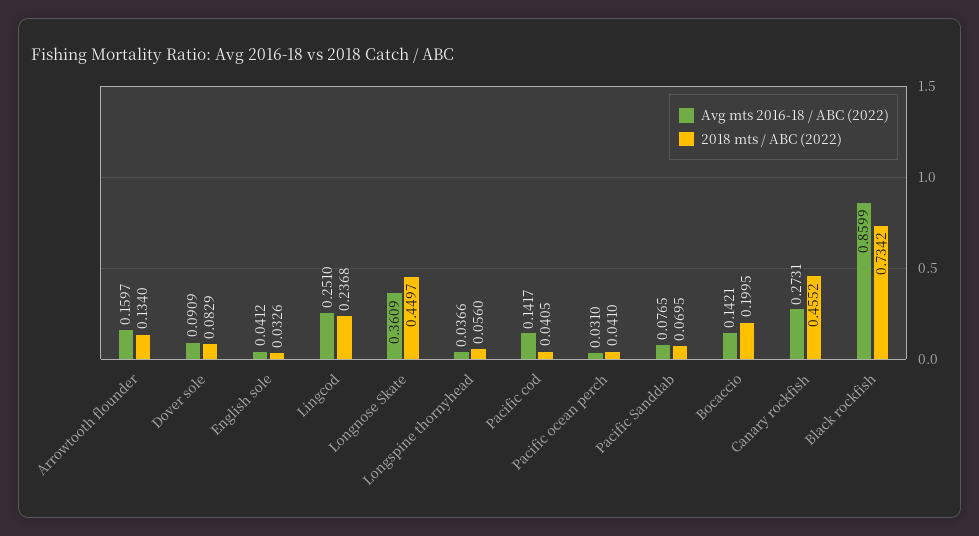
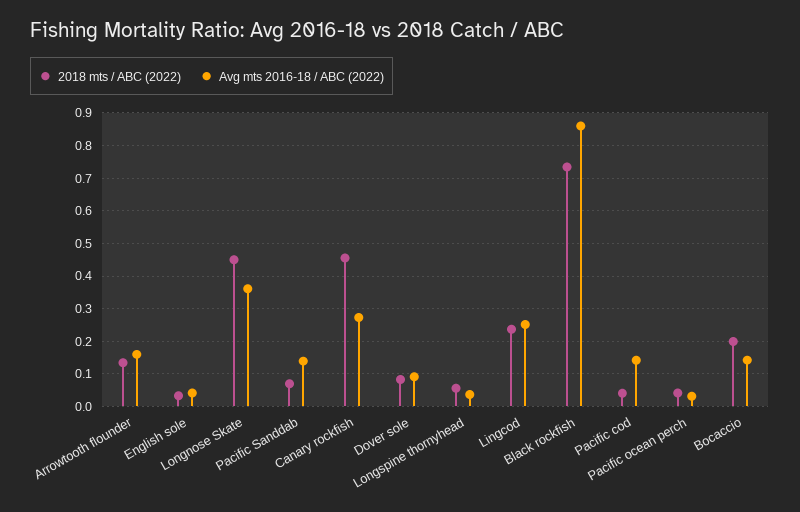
  {
    "Avg mts 2016-18 / ABC (2022)": {
      "Arrowtooth flounder": 0.1597,
      "Dover sole": 0.0909,
      "English sole": 0.0412,
      "Lingcod": 0.251,
      "Longnose Skate": 0.3609,
      "Longspine thornyhead": 0.0366,
      "Pacific cod": 0.1417,
      "Pacific ocean perch": 0.031,
-     "Pacific Sanddab": 0.0765,
+     "Pacific Sanddab": 0.14,
      "Bocaccio": 0.1421,
      "Canary rockfish": 0.2731,
      "Black rockfish": 0.8599
    },
    "2018 mts / ABC (2022)": {
      "Arrowtooth flounder": 0.134,
      "Dover sole": 0.0829,
      "English sole": 0.0326,
      "Lingcod": 0.2368,
      "Longnose Skate": 0.4497,
      "Longspine thornyhead": 0.056,
      "Pacific cod": 0.0405,
      "Pacific ocean perch": 0.041,
      "Pacific Sanddab": 0.0695,
      "Bocaccio": 0.1995,
      "Canary rockfish": 0.4552,
      "Black rockfish": 0.7342
    }
  }

